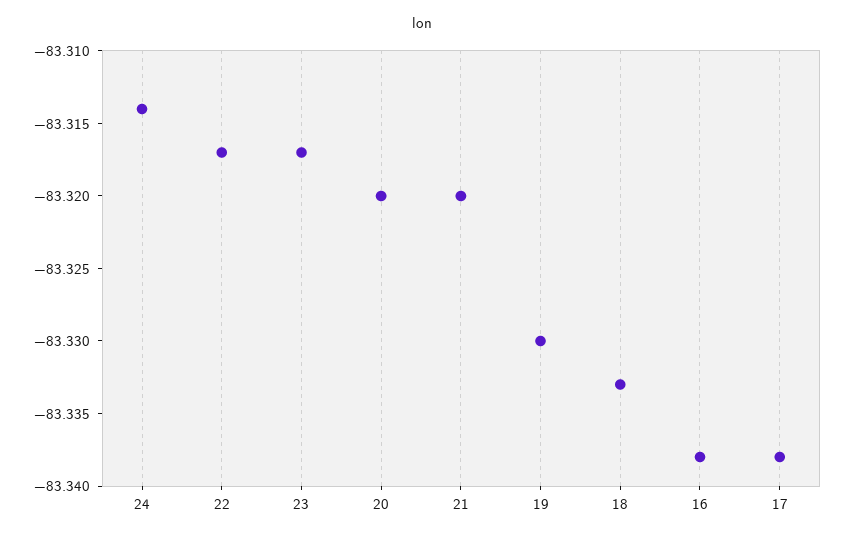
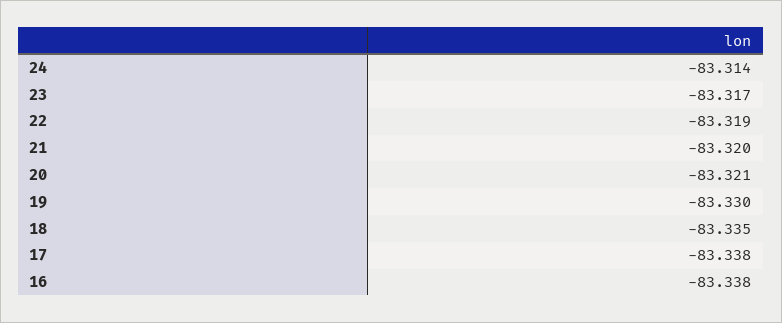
  {
    "24": -83.314,
-   "22": -83.317,
+   "22": -83.319,
    "23": -83.317,
-   "20": -83.32,
+   "20": -83.321,
    "21": -83.32,
    "19": -83.33,
-   "18": -83.333,
+   "18": -83.335,
    "16": -83.338,
    "17": -83.338
  }

